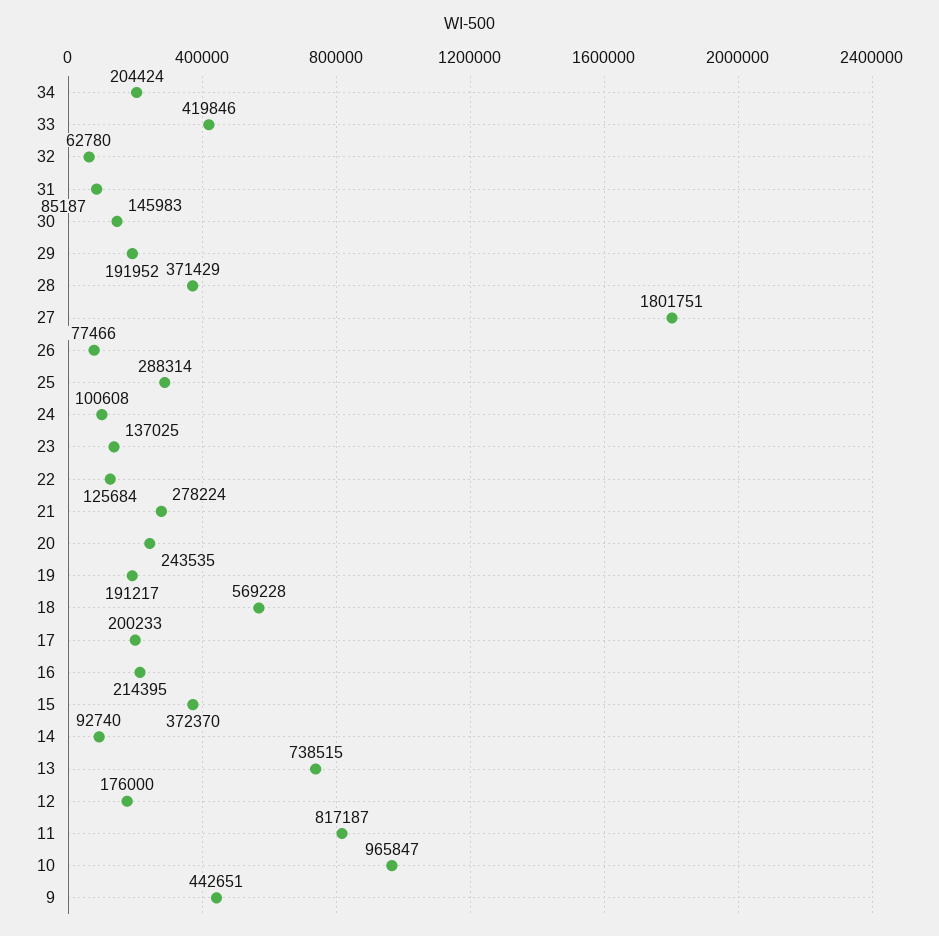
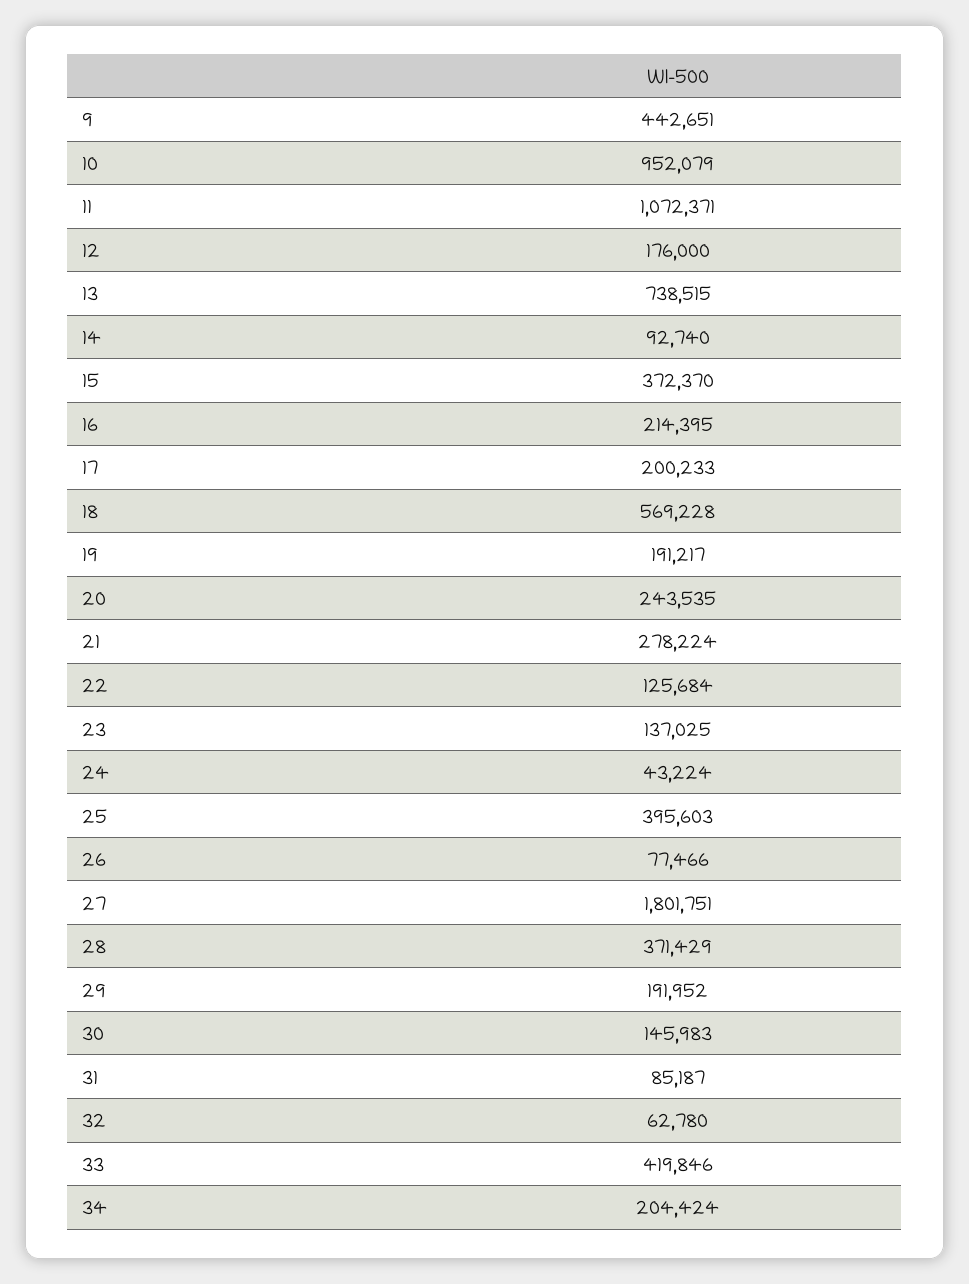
  {
    "34": 204424,
    "33": 419846,
    "32": 62780,
    "31": 85187,
    "30": 145983,
    "29": 191952,
    "28": 371429,
    "27": 1801751,
    "26": 77466,
-   "25": 288314,
+   "25": 395603,
-   "24": 100608,
+   "24": 43224,
    "23": 137025,
    "22": 125684,
    "21": 278224,
    "20": 243535,
    "19": 191217,
    "18": 569228,
    "17": 200233,
    "16": 214395,
    "15": 372370,
    "14": 92740,
    "13": 738515,
    "12": 176000,
-   "11": 817187,
+   "11": 1072371,
-   "10": 965847,
+   "10": 952079,
    "9": 442651
  }

